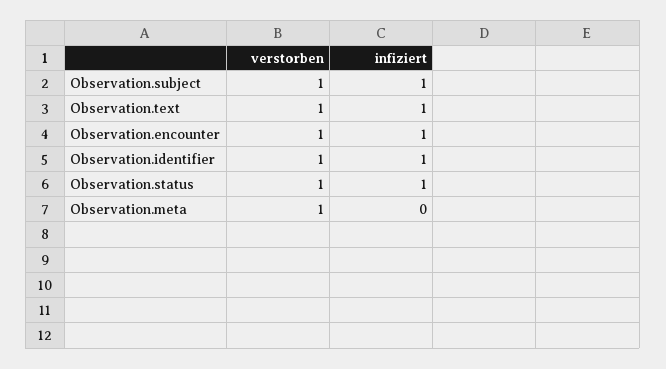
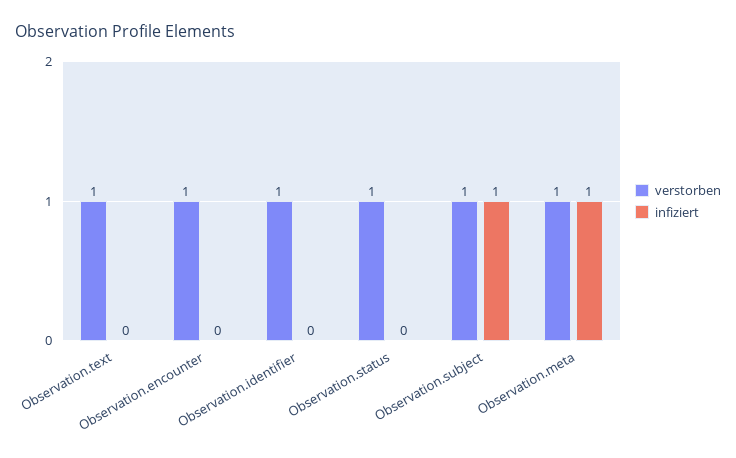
  {
    "verstorben": {
      "Observation.subject": 1,
      "Observation.text": 1,
      "Observation.encounter": 1,
      "Observation.identifier": 1,
      "Observation.status": 1,
      "Observation.meta": 1
    },
    "infiziert": {
      "Observation.subject": 1,
-     "Observation.text": 1,
+     "Observation.text": 0,
-     "Observation.encounter": 1,
+     "Observation.encounter": 0,
-     "Observation.identifier": 1,
+     "Observation.identifier": 0,
-     "Observation.status": 1,
+     "Observation.status": 0,
-     "Observation.meta": 0
+     "Observation.meta": 1
    }
  }

